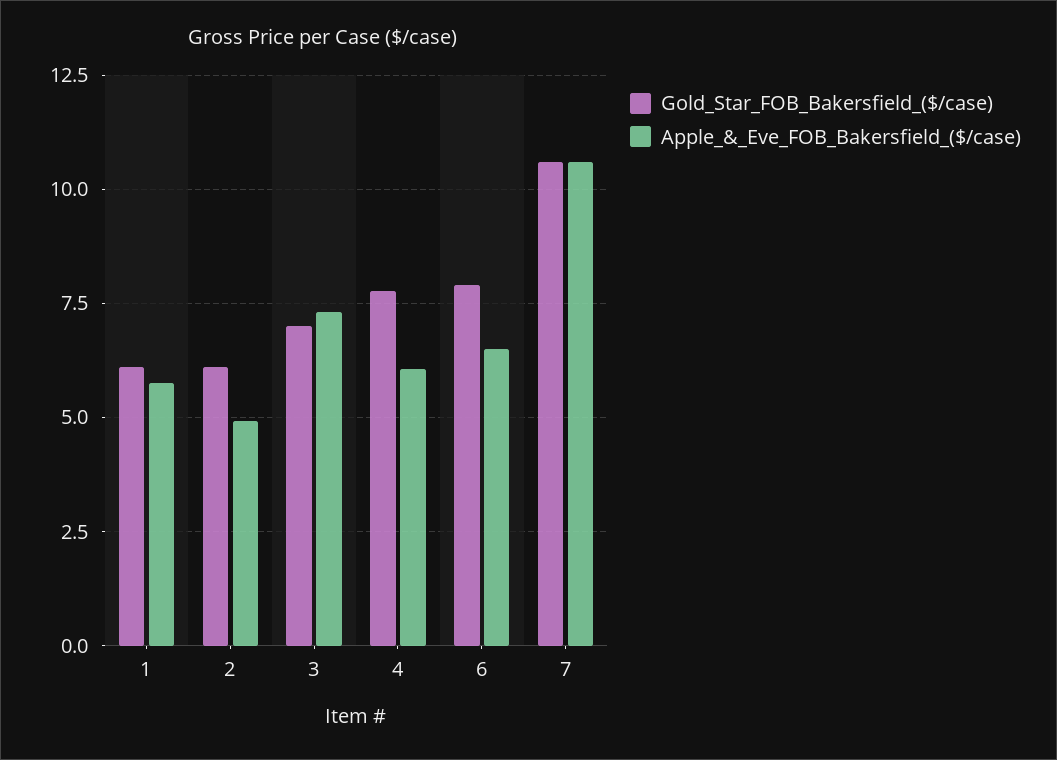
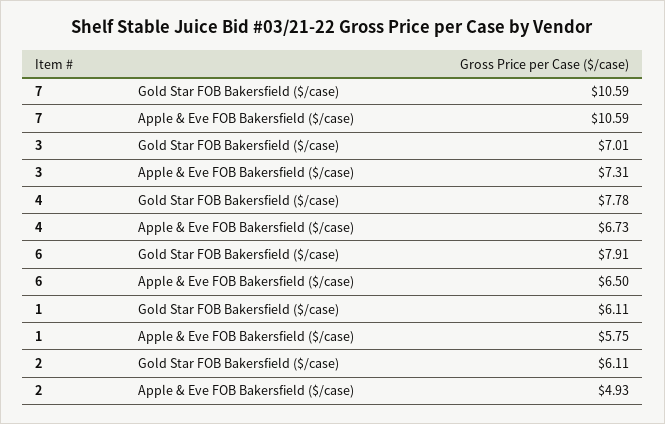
  {
    "Gold_Star_FOB_Bakersfield_($/case)": {
      "1": 6.11,
      "2": 6.11,
      "3": 7.01,
      "4": 7.78,
      "6": 7.91,
      "7": 10.59
    },
    "Apple_&_Eve_FOB_Bakersfield_($/case)": {
      "1": 5.75,
      "2": 4.93,
      "3": 7.31,
-     "4": 6,
+     "4": 6.73,
      "6": 6.5,
      "7": 10.59
    }
  }

